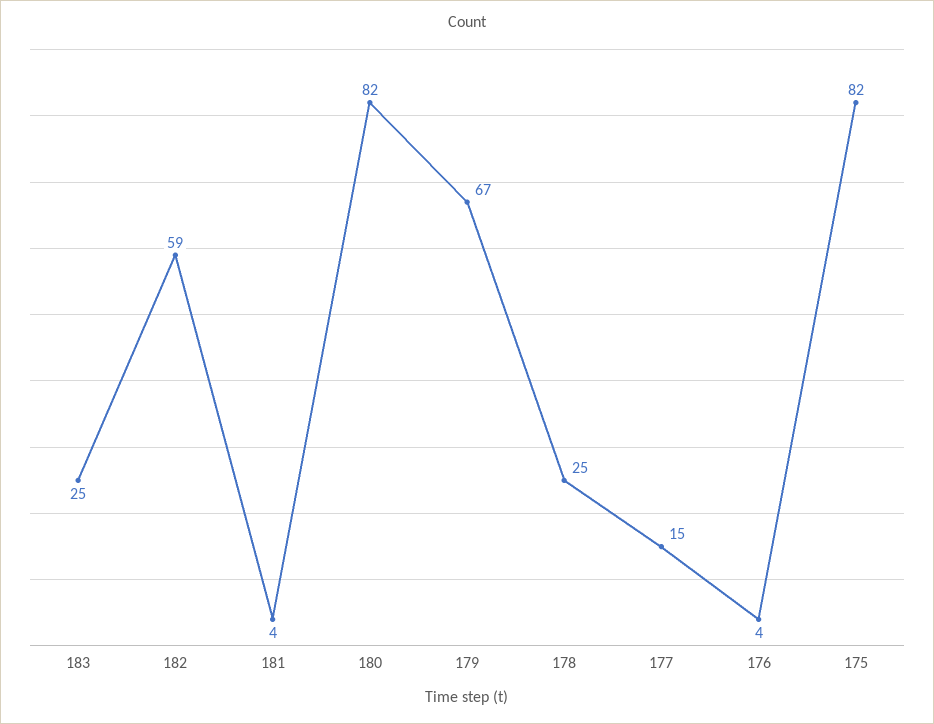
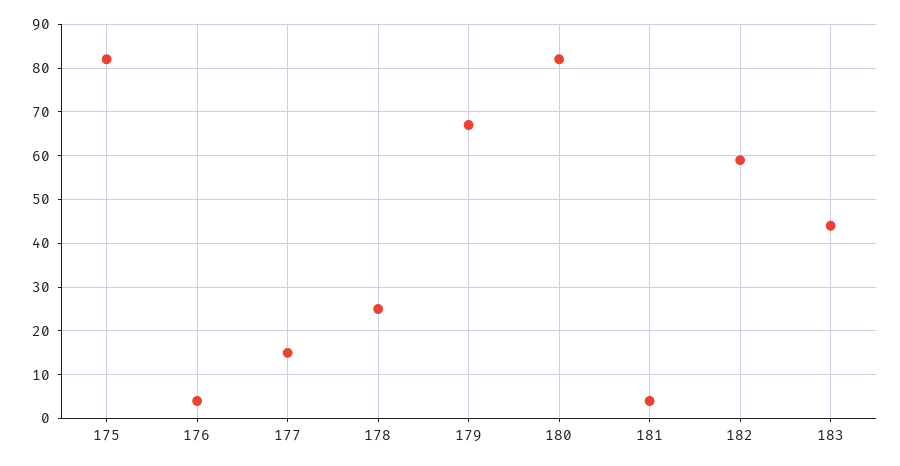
  {
-   "183": 25,
+   "183": 45,
    "182": 59,
    "181": 4,
    "180": 82,
    "179": 67,
    "178": 25,
    "177": 15,
    "176": 4,
    "175": 82
  }

